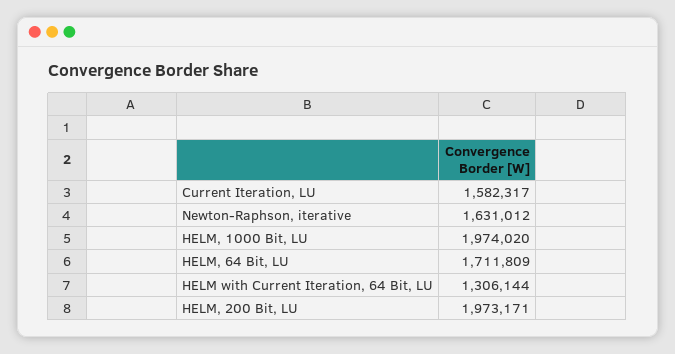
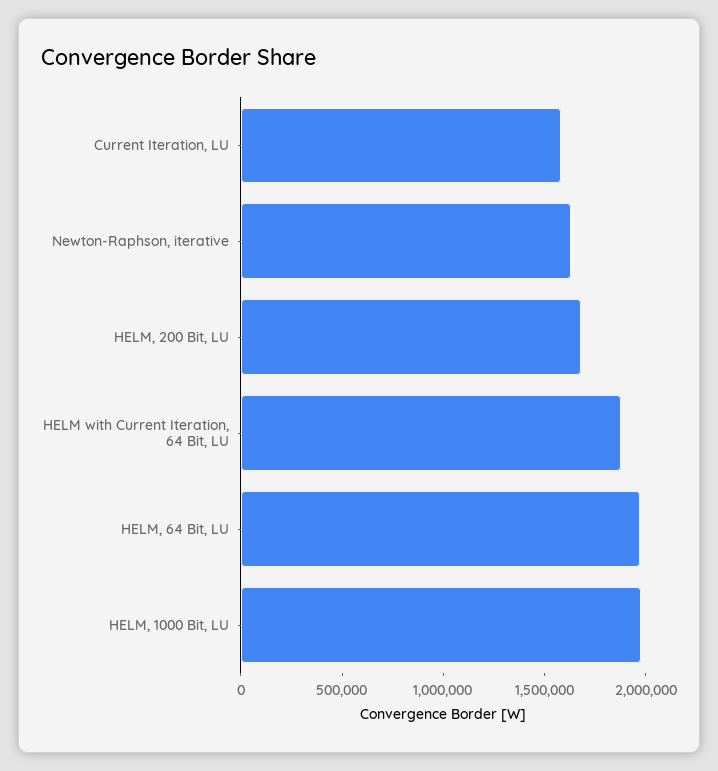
  {
    "Current Iteration, LU": 1582317,
    "Newton-Raphson, iterative": 1631012,
    "HELM, 1000 Bit, LU": 1974020,
-   "HELM, 64 Bit, LU": 1711809,
+   "HELM, 64 Bit, LU": 2000000,
-   "HELM with Current Iteration, 64 Bit, LU": 1306144,
+   "HELM with Current Iteration, 64 Bit, LU": 1900000,
-   "HELM, 200 Bit, LU": 1973171
+   "HELM, 200 Bit, LU": 1700000
  }

